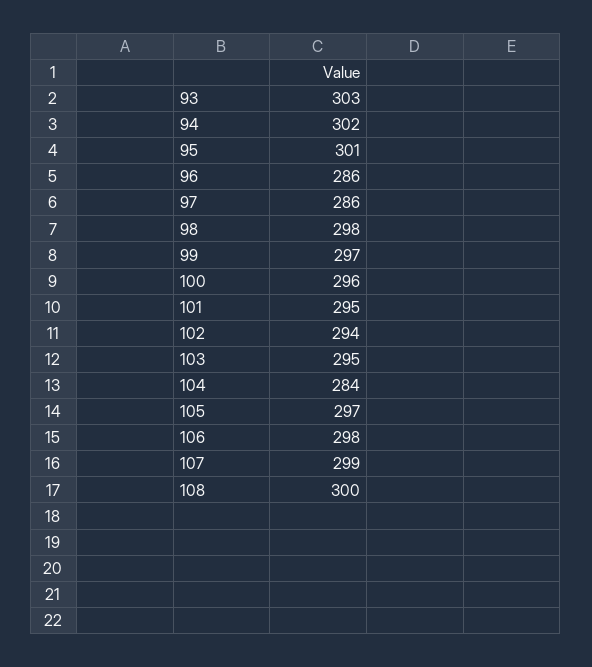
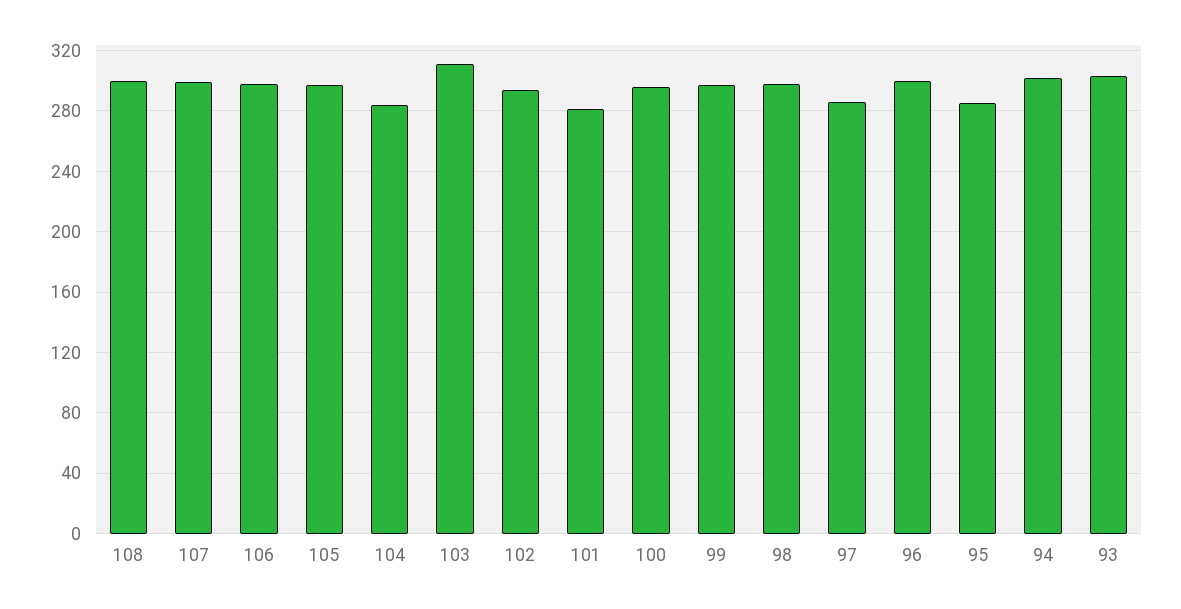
  {
    "93": 303,
    "94": 302,
-   "95": 301,
+   "95": 285,
-   "96": 286,
+   "96": 300,
    "97": 286,
    "98": 298,
    "99": 297,
    "100": 296,
-   "101": 295,
+   "101": 280,
    "102": 294,
-   "103": 295,
+   "103": 310,
    "104": 284,
    "105": 297,
    "106": 298,
    "107": 299,
    "108": 300
  }

